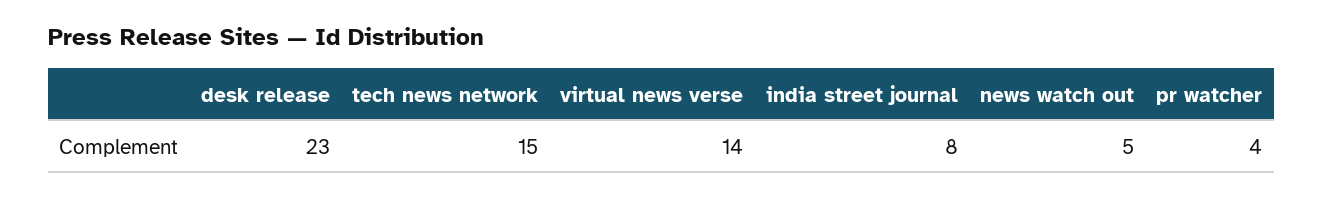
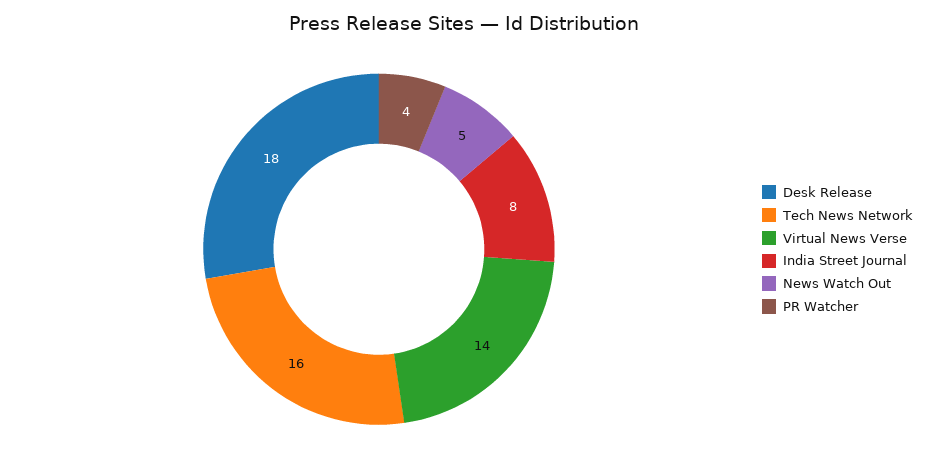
  {
-   "desk release": 23,
+   "desk release": 18,
-   "tech news network": 15,
+   "tech news network": 16,
    "virtual news verse": 14,
    "india street journal": 8,
    "news watch out": 5,
    "pr watcher": 4
  }

